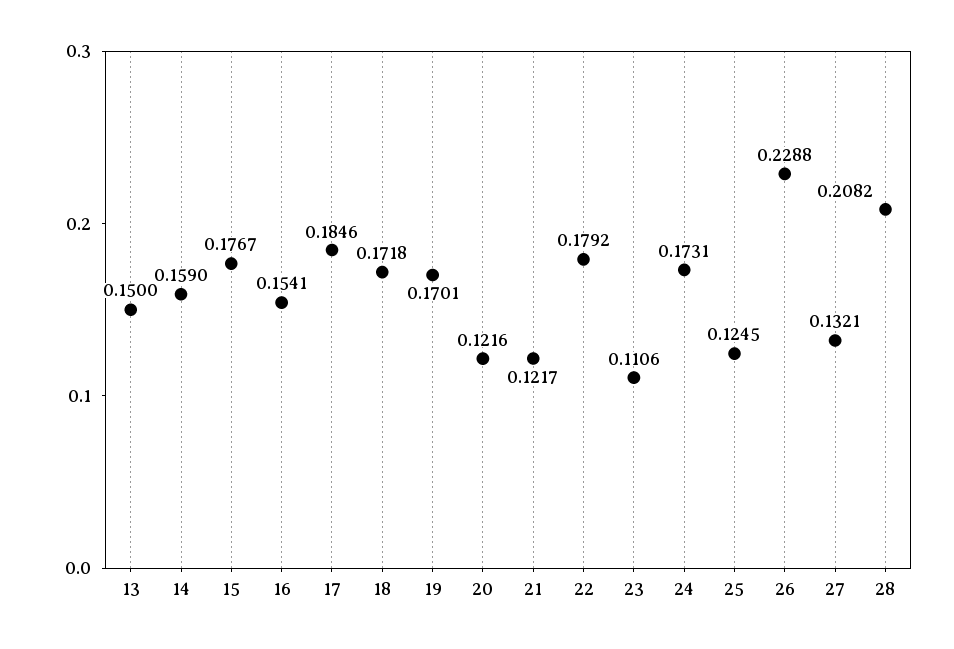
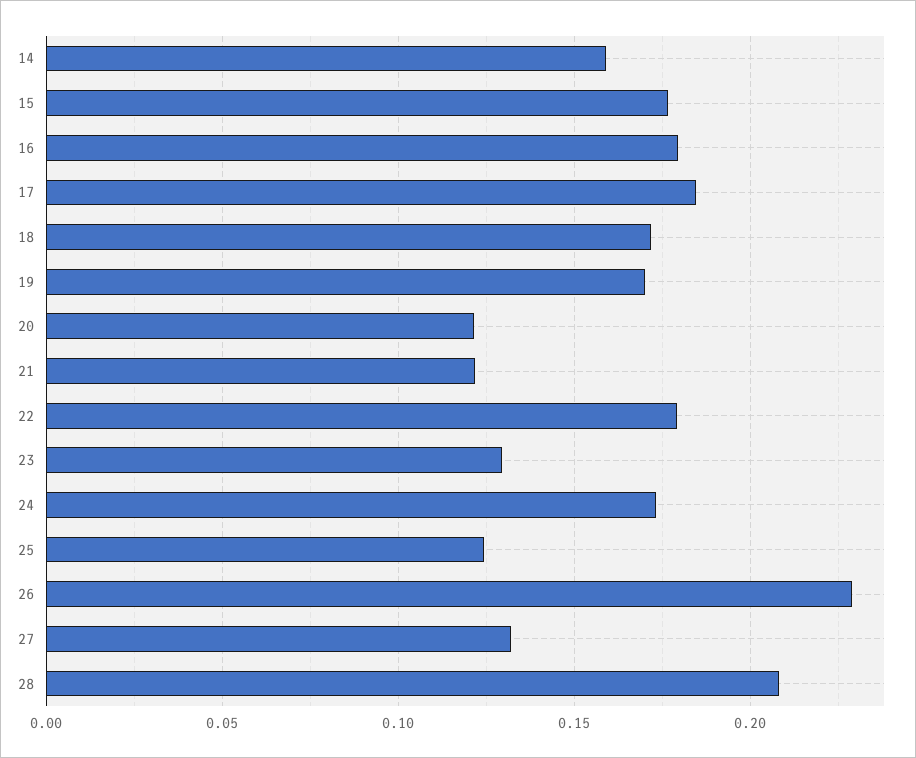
  {
-   "13": 0.15,
    "14": 0.159,
    "15": 0.1767,
-   "16": 0.1541,
+   "16": 0.18,
    "17": 0.1846,
    "18": 0.1718,
    "19": 0.1701,
    "20": 0.1216,
    "21": 0.1217,
    "22": 0.1792,
-   "23": 0.1106,
+   "23": 0.13,
    "24": 0.1731,
    "25": 0.1245,
    "26": 0.2288,
    "27": 0.1321,
    "28": 0.2082
  }

